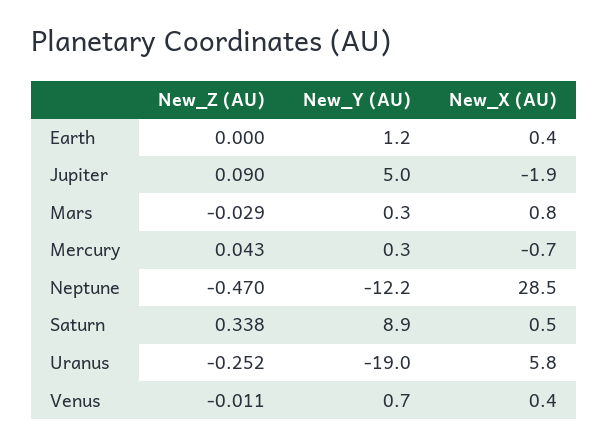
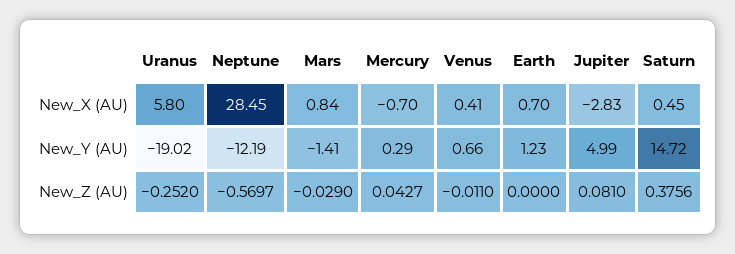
  {
    "New_Z (AU)": {
      "Earth": 0,
-     "Jupiter": 0.09,
+     "Jupiter": 0.081,
      "Mars": -0.029,
      "Mercury": 0.0427,
-     "Neptune": -0.47,
+     "Neptune": -0.5697,
-     "Saturn": 0.338,
+     "Saturn": 0.3756,
      "Uranus": -0.252,
      "Venus": -0.011
    },
    "New_Y (AU)": {
      "Earth": 1.23,
      "Jupiter": 4.99,
-     "Mars": 0.3,
+     "Mars": -1.41,
      "Mercury": 0.29,
      "Neptune": -12.19,
-     "Saturn": 8.9,
+     "Saturn": 14.72,
      "Uranus": -19.02,
      "Venus": 0.66
    },
    "New_X (AU)": {
-     "Earth": 0.4,
+     "Earth": 0.7,
-     "Jupiter": -1.9,
+     "Jupiter": -2.83,
      "Mars": 0.84,
      "Mercury": -0.7,
      "Neptune": 28.45,
      "Saturn": 0.45,
      "Uranus": 5.8,
      "Venus": 0.41
    }
  }

